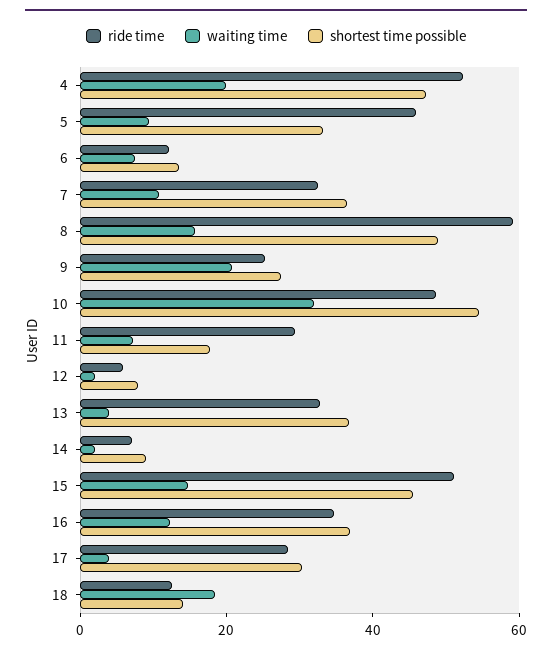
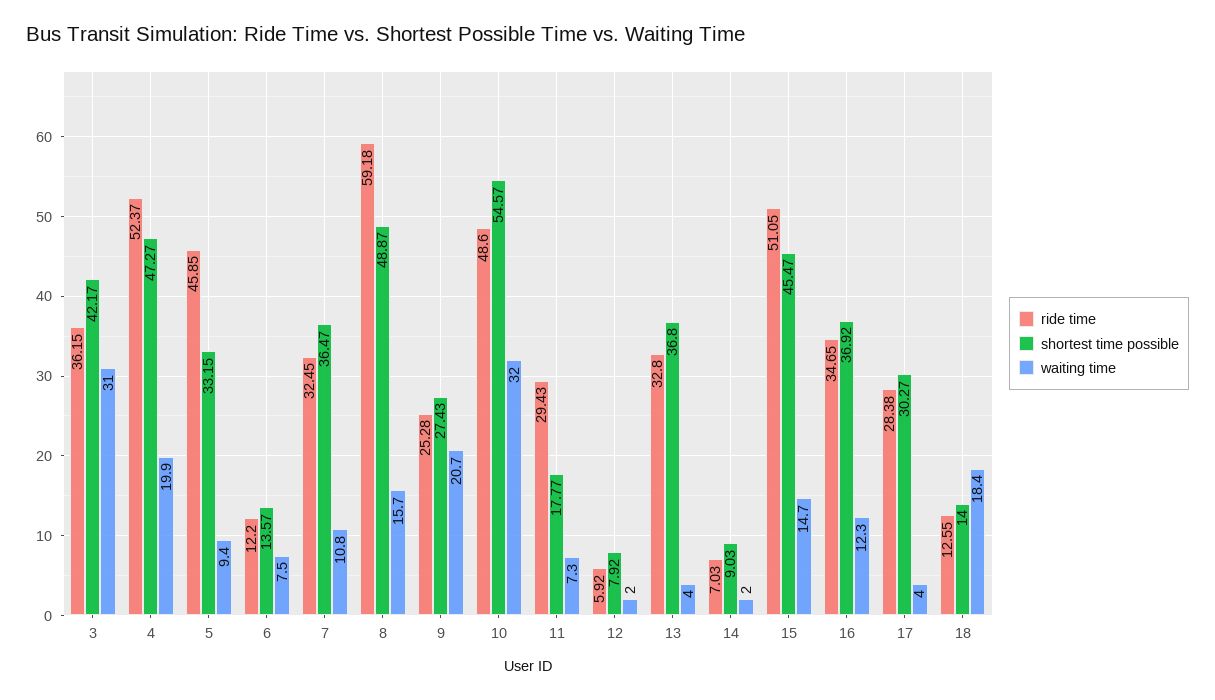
  {
    "ride time": {
      "4": 52.37,
      "5": 45.85,
      "6": 12.2,
      "7": 32.45,
      "8": 59.18,
      "9": 25.28,
      "10": 48.6,
      "11": 29.43,
      "12": 5.92,
      "13": 32.8,
      "14": 7.03,
      "15": 51.05,
      "16": 34.65,
      "17": 28.38,
-     "18": 12.55
+     "18": 12.55,
+     "3": 36.15
    },
    "waiting time": {
      "4": 19.9,
      "5": 9.4,
      "6": 7.5,
      "7": 10.8,
      "8": 15.7,
      "9": 20.7,
      "10": 32,
      "11": 7.3,
      "12": 2,
      "13": 4,
      "14": 2,
      "15": 14.7,
      "16": 12.3,
      "17": 4,
-     "18": 18.4
+     "18": 18.4,
+     "3": 31
    },
    "shortest time possible": {
      "4": 47.27,
      "5": 33.15,
      "6": 13.57,
      "7": 36.47,
      "8": 48.87,
      "9": 27.43,
      "10": 54.57,
      "11": 17.77,
      "12": 7.92,
      "13": 36.8,
      "14": 9.03,
      "15": 45.47,
      "16": 36.92,
      "17": 30.27,
-     "18": 14
+     "18": 14,
+     "3": 42.17
    }
  }

